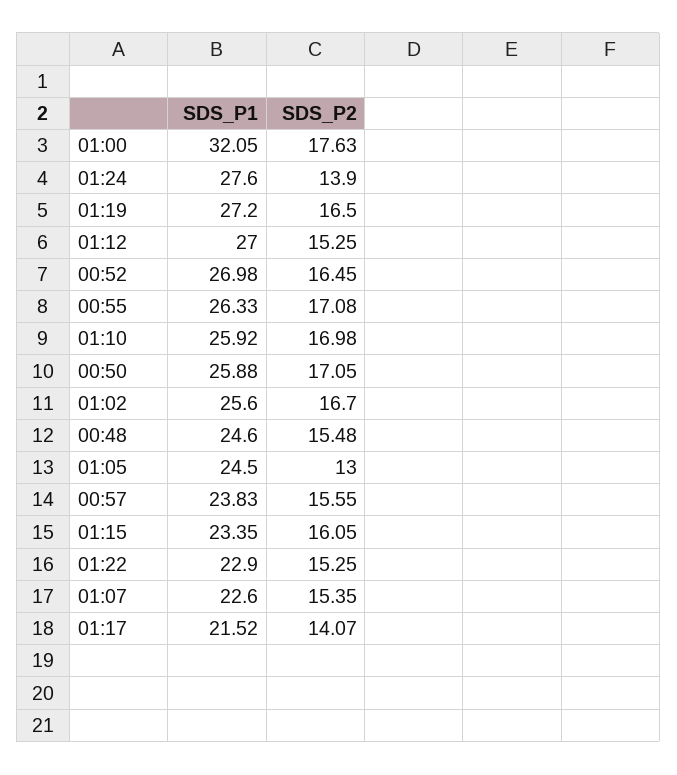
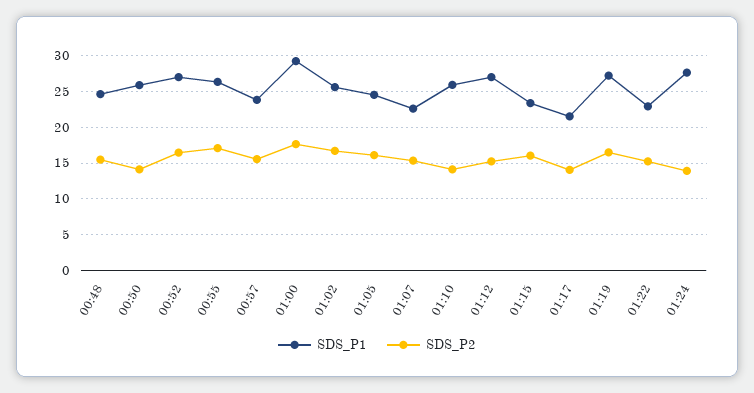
  {
    "SDS_P1": {
-     "01:00": 32.05,
+     "01:00": 29,
      "01:24": 27.6,
      "01:19": 27.2,
      "01:12": 27,
      "00:52": 26.98,
      "00:55": 26.33,
      "01:10": 25.92,
      "00:50": 25.88,
      "01:02": 25.6,
      "00:48": 24.6,
      "01:05": 24.5,
      "00:57": 23.83,
      "01:15": 23.35,
      "01:22": 22.9,
      "01:07": 22.6,
      "01:17": 21.52
    },
    "SDS_P2": {
      "01:00": 17.63,
      "01:24": 13.9,
      "01:19": 16.5,
      "01:12": 15.25,
      "00:52": 16.45,
      "00:55": 17.08,
-     "01:10": 16.98,
+     "01:10": 14,
-     "00:50": 17.05,
+     "00:50": 14,
      "01:02": 16.7,
      "00:48": 15.48,
-     "01:05": 13,
+     "01:05": 16,
      "00:57": 15.55,
      "01:15": 16.05,
      "01:22": 15.25,
      "01:07": 15.35,
      "01:17": 14.07
    }
  }

